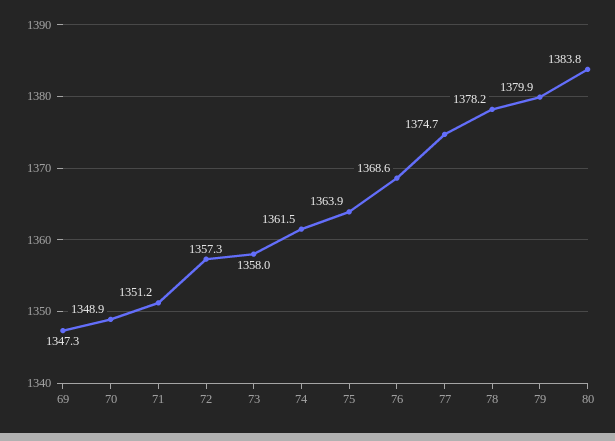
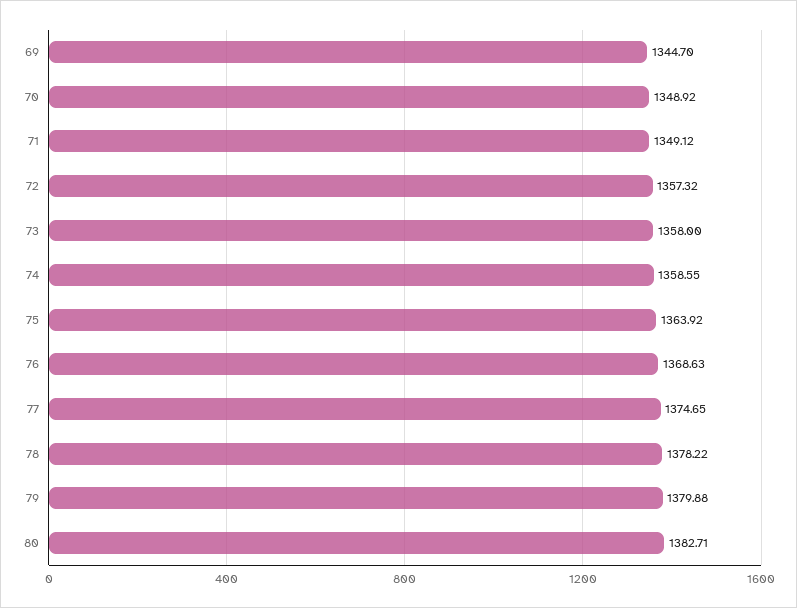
  {
-   "69": 1347.3,
+   "69": 1344.7,
    "70": 1348.92,
-   "71": 1351.2,
+   "71": 1349.12,
    "72": 1357.32,
    "73": 1358,
-   "74": 1361.5,
+   "74": 1358.55,
    "75": 1363.92,
    "76": 1368.63,
    "77": 1374.65,
    "78": 1378.22,
    "79": 1379.88,
-   "80": 1383.8
+   "80": 1382.71
  }

